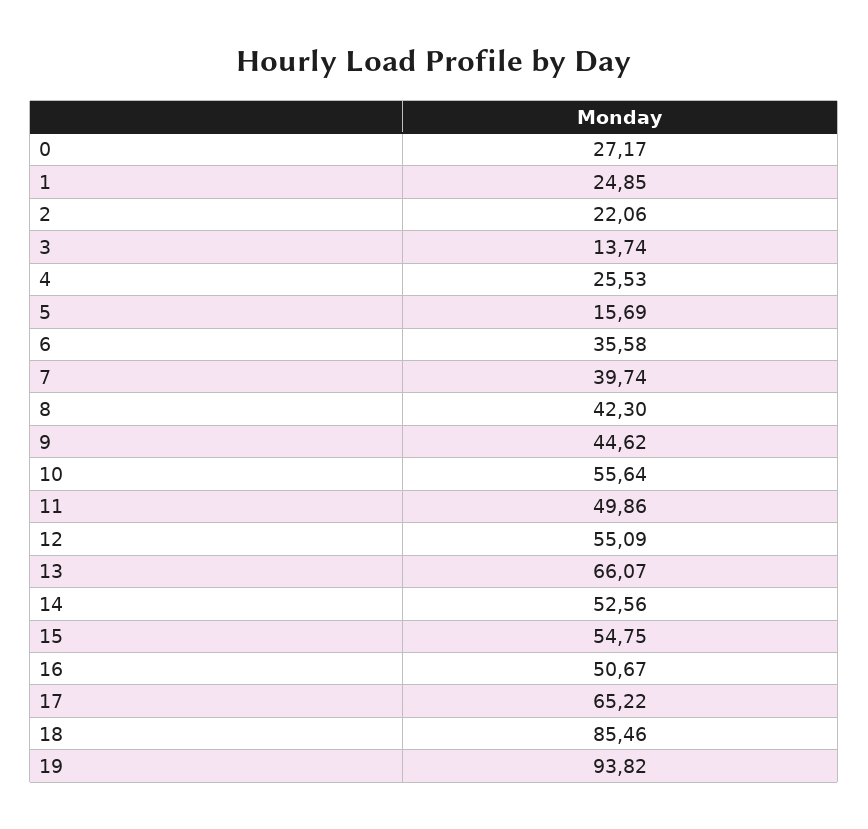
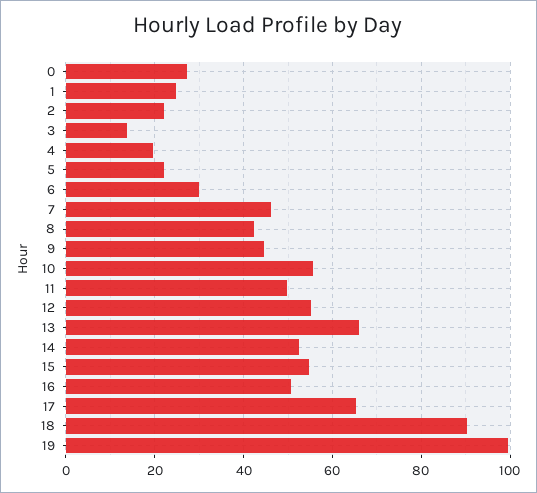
  {
    "0": 27.17,
    "1": 24.85,
    "2": 22.06,
    "3": 13.74,
-   "4": 25.53,
+   "4": 20,
-   "5": 15.69,
+   "5": 22,
-   "6": 35.58,
+   "6": 30,
-   "7": 39.74,
+   "7": 46,
    "8": 42.3,
    "9": 44.62,
    "10": 55.64,
    "11": 49.86,
    "12": 55.09,
    "13": 66.07,
    "14": 52.56,
    "15": 54.75,
    "16": 50.67,
    "17": 65.22,
-   "18": 85.46,
+   "18": 90,
-   "19": 93.82
+   "19": 100
  }

